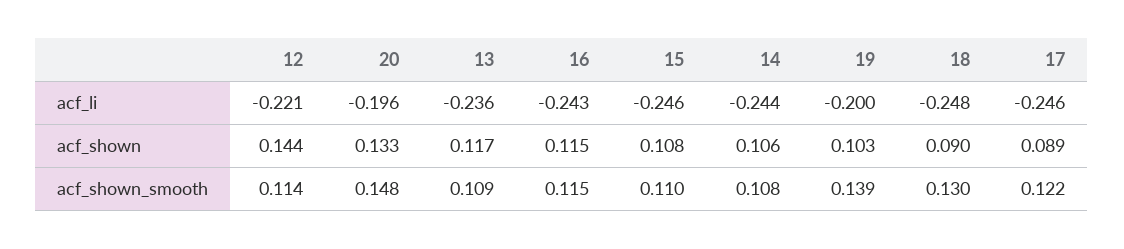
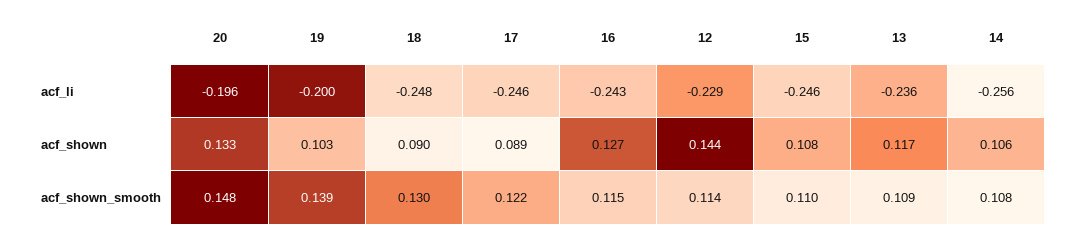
  {
    "12": {
-     "acf_li": -0.221,
+     "acf_li": -0.229,
      "acf_shown": 0.144,
      "acf_shown_smooth": 0.114
    },
    "20": {
      "acf_li": -0.196,
      "acf_shown": 0.133,
      "acf_shown_smooth": 0.148
    },
    "13": {
      "acf_li": -0.236,
      "acf_shown": 0.117,
      "acf_shown_smooth": 0.109
    },
    "16": {
      "acf_li": -0.243,
-     "acf_shown": 0.115,
+     "acf_shown": 0.127,
      "acf_shown_smooth": 0.115
    },
    "15": {
      "acf_li": -0.246,
      "acf_shown": 0.108,
      "acf_shown_smooth": 0.11
    },
    "14": {
-     "acf_li": -0.244,
+     "acf_li": -0.256,
      "acf_shown": 0.106,
      "acf_shown_smooth": 0.108
    },
    "19": {
      "acf_li": -0.2,
      "acf_shown": 0.103,
      "acf_shown_smooth": 0.139
    },
    "18": {
      "acf_li": -0.248,
      "acf_shown": 0.09,
      "acf_shown_smooth": 0.13
    },
    "17": {
      "acf_li": -0.246,
      "acf_shown": 0.089,
      "acf_shown_smooth": 0.122
    }
  }

